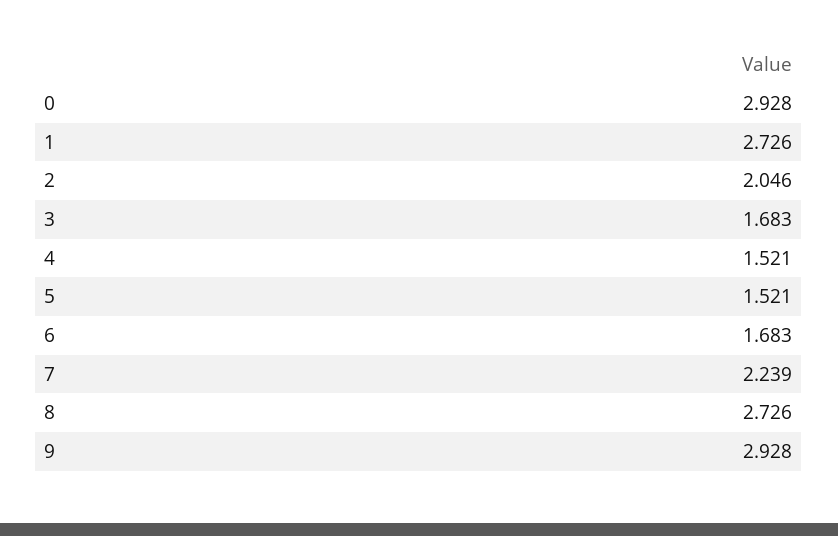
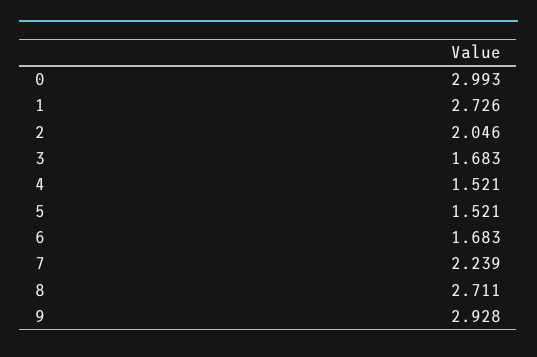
  {
-   "0": 2.928,
+   "0": 2.993,
    "1": 2.726,
    "2": 2.046,
    "3": 1.683,
    "4": 1.521,
    "5": 1.521,
    "6": 1.683,
    "7": 2.239,
-   "8": 2.726,
+   "8": 2.711,
    "9": 2.928
  }

